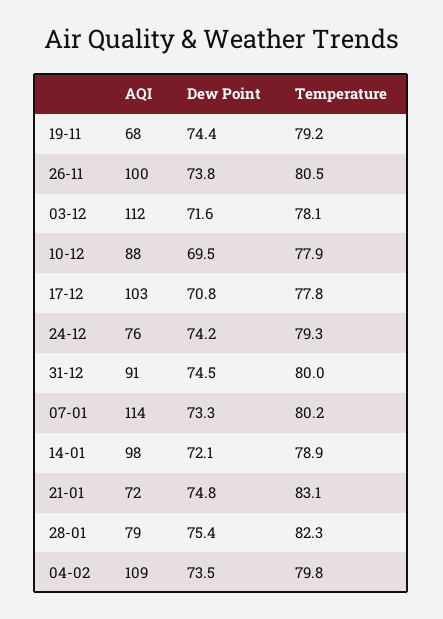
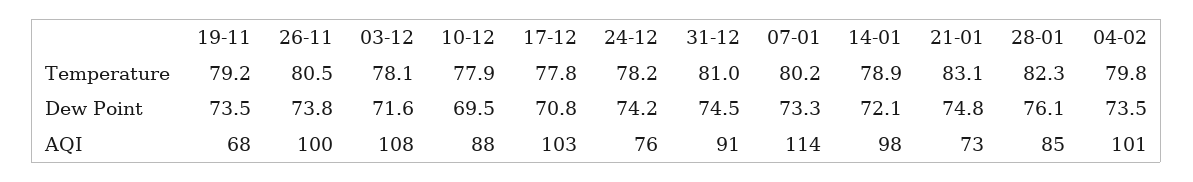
  {
    "AQI": {
      "19-11": 68,
      "26-11": 100,
-     "03-12": 112,
+     "03-12": 108,
      "10-12": 88,
      "17-12": 103,
      "24-12": 76,
      "31-12": 91,
      "07-01": 114,
      "14-01": 98,
-     "21-01": 72,
+     "21-01": 73,
-     "28-01": 79,
+     "28-01": 85,
-     "04-02": 109
+     "04-02": 101
    },
    "Dew Point": {
-     "19-11": 74.4,
+     "19-11": 73.5,
      "26-11": 73.8,
      "03-12": 71.6,
      "10-12": 69.5,
      "17-12": 70.8,
      "24-12": 74.2,
      "31-12": 74.5,
      "07-01": 73.3,
      "14-01": 72.1,
      "21-01": 74.8,
-     "28-01": 75.4,
+     "28-01": 76.1,
      "04-02": 73.5
    },
    "Temperature": {
      "19-11": 79.2,
      "26-11": 80.5,
      "03-12": 78.1,
      "10-12": 77.9,
      "17-12": 77.8,
-     "24-12": 79.3,
+     "24-12": 78.2,
-     "31-12": 80,
+     "31-12": 81,
      "07-01": 80.2,
      "14-01": 78.9,
      "21-01": 83.1,
      "28-01": 82.3,
      "04-02": 79.8
    }
  }

